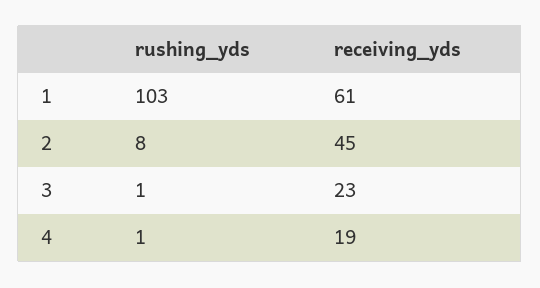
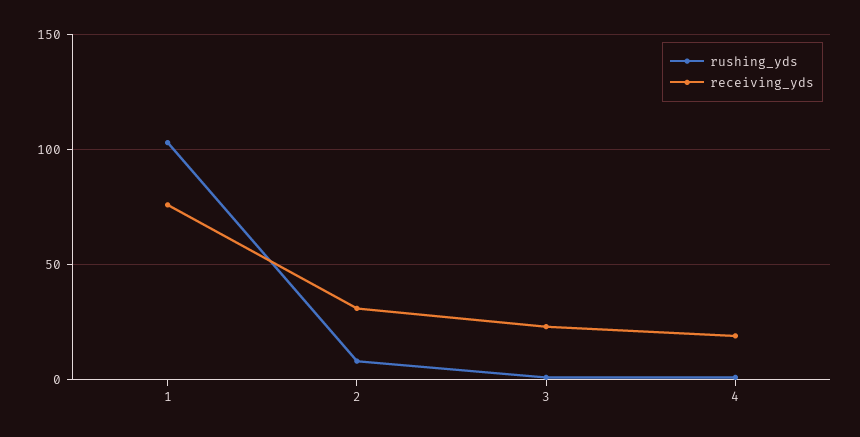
  {
    "rushing_yds": {
      "1": 103,
      "2": 8,
      "3": 1,
      "4": 1
    },
    "receiving_yds": {
-     "1": 61,
+     "1": 75,
-     "2": 45,
+     "2": 30,
      "3": 23,
      "4": 19
    }
  }

